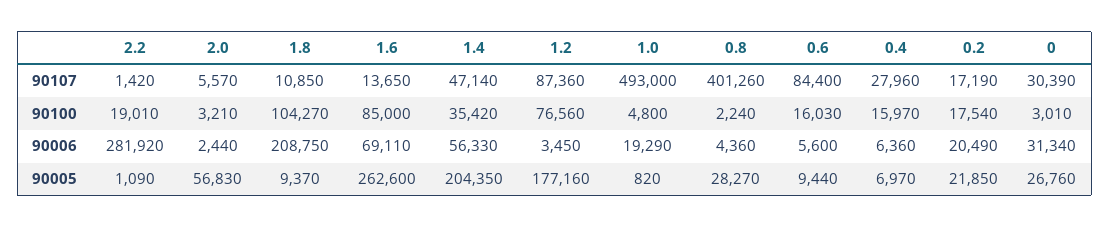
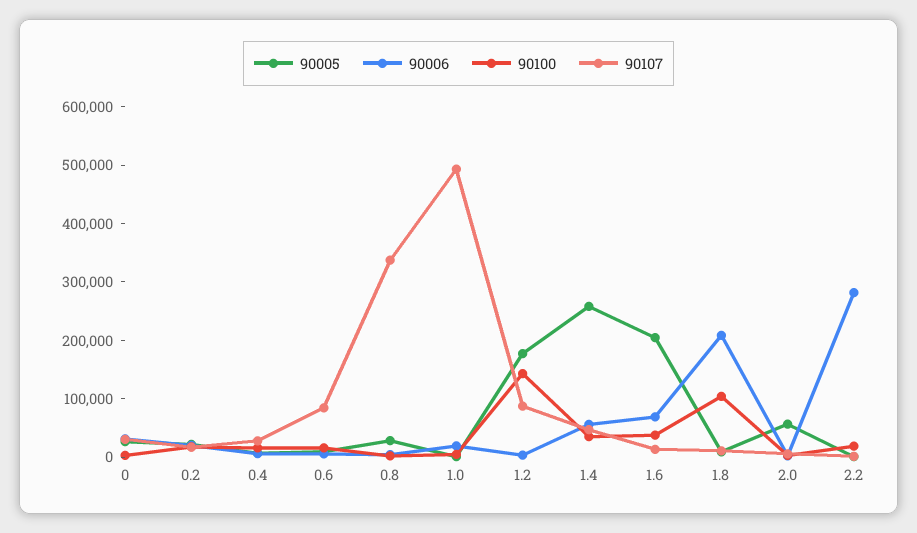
  {
    "90107": {
      "2.2": 1420,
      "2.0": 5570,
      "1.8": 10850,
      "1.6": 13650,
      "1.4": 47140,
      "1.2": 87360,
      "1.0": 493000,
-     "0.8": 401260,
+     "0.8": 340000,
      "0.6": 84400,
      "0.4": 27960,
      "0.2": 17190,
      "0": 30390
    },
    "90100": {
      "2.2": 19010,
      "2.0": 3210,
      "1.8": 104270,
-     "1.6": 85000,
+     "1.6": 40000,
      "1.4": 35420,
-     "1.2": 76560,
+     "1.2": 140000,
      "1.0": 4800,
      "0.8": 2240,
      "0.6": 16030,
      "0.4": 15970,
      "0.2": 17540,
      "0": 3010
    },
    "90006": {
      "2.2": 281920,
      "2.0": 2440,
      "1.8": 208750,
      "1.6": 69110,
      "1.4": 56330,
      "1.2": 3450,
      "1.0": 19290,
      "0.8": 4360,
      "0.6": 5600,
      "0.4": 6360,
      "0.2": 20490,
      "0": 31340
    },
    "90005": {
      "2.2": 1090,
      "2.0": 56830,
      "1.8": 9370,
-     "1.6": 262600,
+     "1.6": 200000,
-     "1.4": 204350,
+     "1.4": 260000,
      "1.2": 177160,
      "1.0": 820,
      "0.8": 28270,
      "0.6": 9440,
      "0.4": 6970,
      "0.2": 21850,
      "0": 26760
    }
  }

